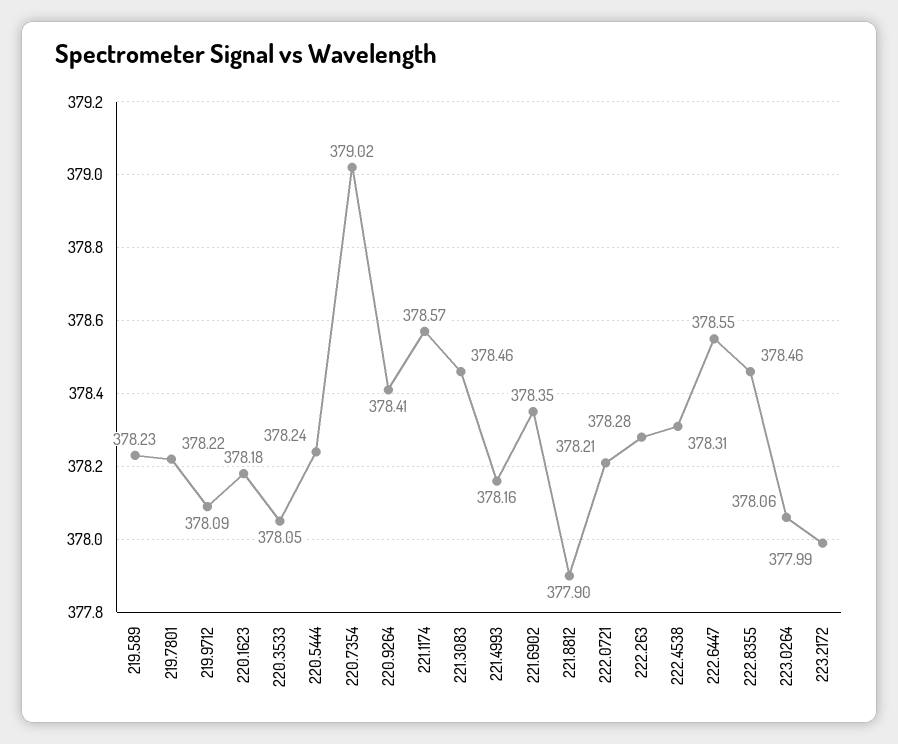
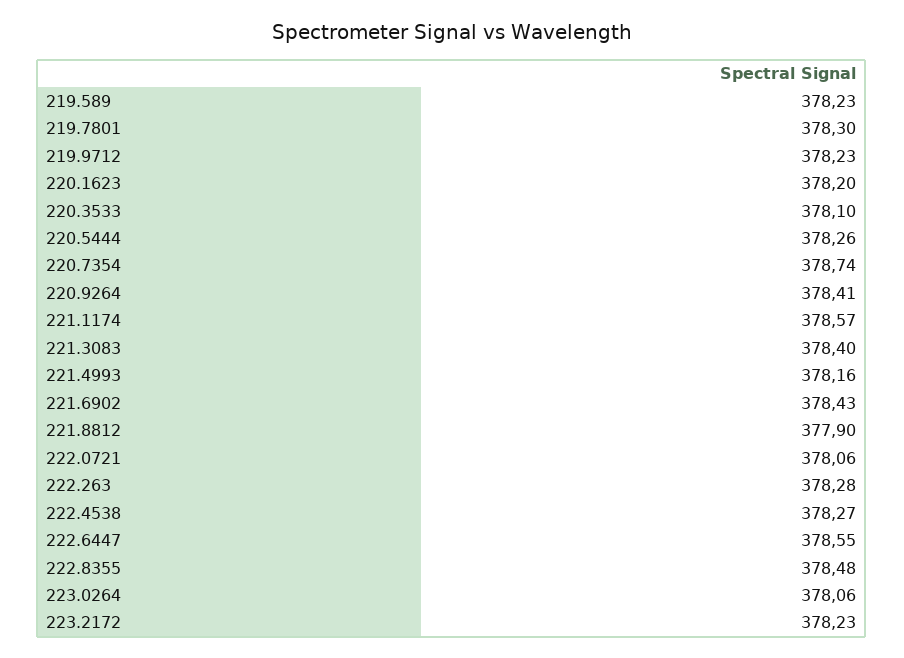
  {
    "219.589": 378.23,
-   "219.7801": 378.22,
+   "219.7801": 378.3,
-   "219.9712": 378.09,
+   "219.9712": 378.23,
-   "220.1623": 378.18,
+   "220.1623": 378.2,
-   "220.3533": 378.05,
+   "220.3533": 378.1,
-   "220.5444": 378.24,
+   "220.5444": 378.26,
-   "220.7354": 379.02,
+   "220.7354": 378.74,
    "220.9264": 378.41,
    "221.1174": 378.57,
-   "221.3083": 378.46,
+   "221.3083": 378.4,
    "221.4993": 378.16,
-   "221.6902": 378.35,
+   "221.6902": 378.43,
    "221.8812": 377.9,
-   "222.0721": 378.21,
+   "222.0721": 378.06,
    "222.263": 378.28,
-   "222.4538": 378.31,
+   "222.4538": 378.27,
    "222.6447": 378.55,
-   "222.8355": 378.46,
+   "222.8355": 378.48,
    "223.0264": 378.06,
-   "223.2172": 377.99
+   "223.2172": 378.23
  }

